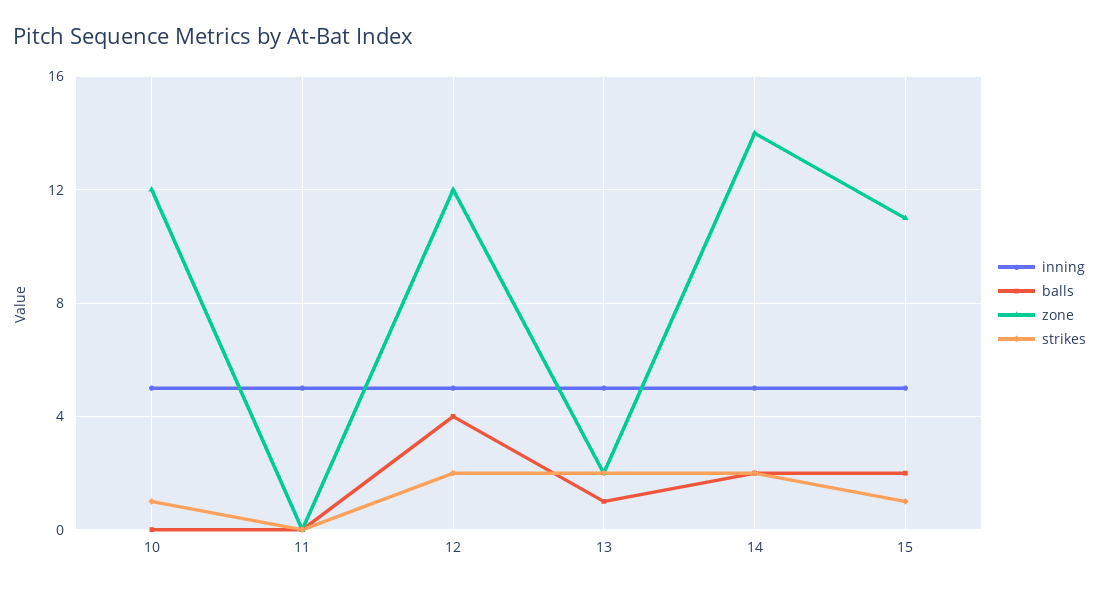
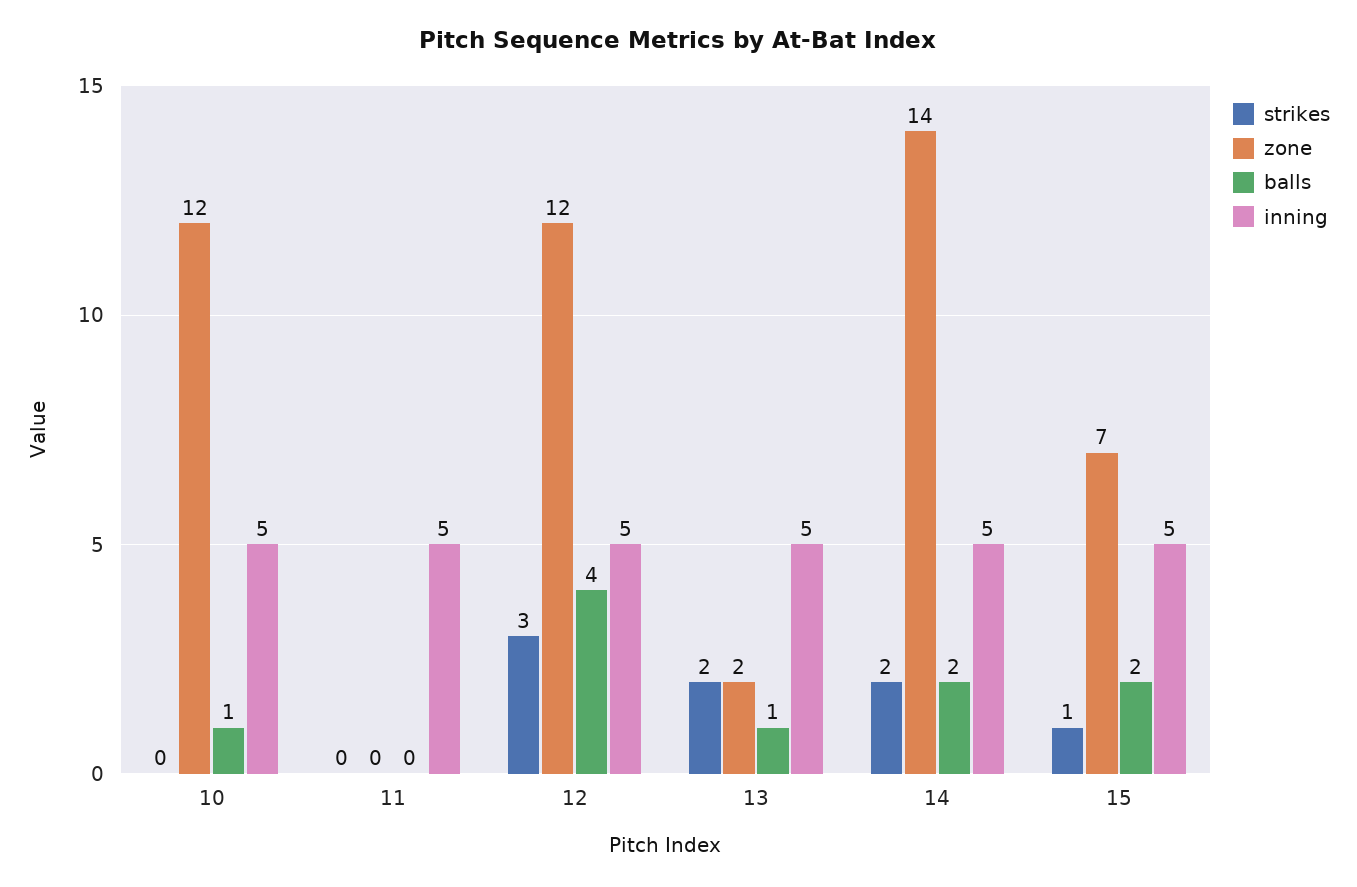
  {
    "inning": {
      "10": 5,
      "11": 5,
      "12": 5,
      "13": 5,
      "14": 5,
      "15": 5
    },
    "balls": {
-     "10": 0,
+     "10": 1,
      "11": 0,
      "12": 4,
      "13": 1,
      "14": 2,
      "15": 2
    },
    "zone": {
      "10": 12,
      "11": 0,
      "12": 12,
      "13": 2,
      "14": 14,
-     "15": 11
+     "15": 7
    },
    "strikes": {
-     "10": 1,
+     "10": 0,
      "11": 0,
-     "12": 2,
+     "12": 3,
      "13": 2,
      "14": 2,
      "15": 1
    }
  }

